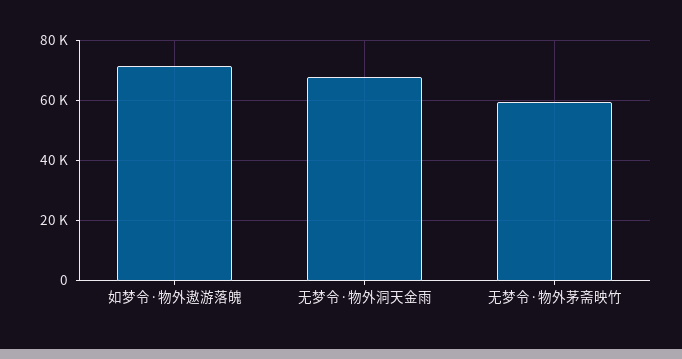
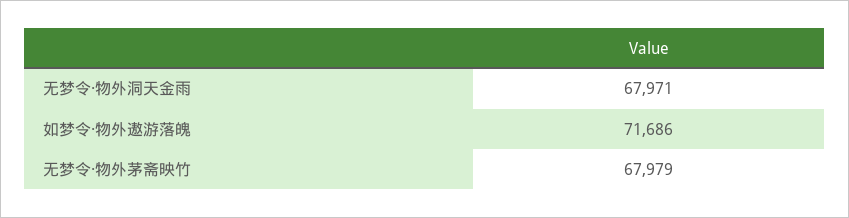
  {
    "如梦令·物外遨游落魄": 71686,
    "无梦令·物外洞天金雨": 67971,
-   "无梦令·物外茅斋映竹": 60000
+   "无梦令·物外茅斋映竹": 67979
  }

